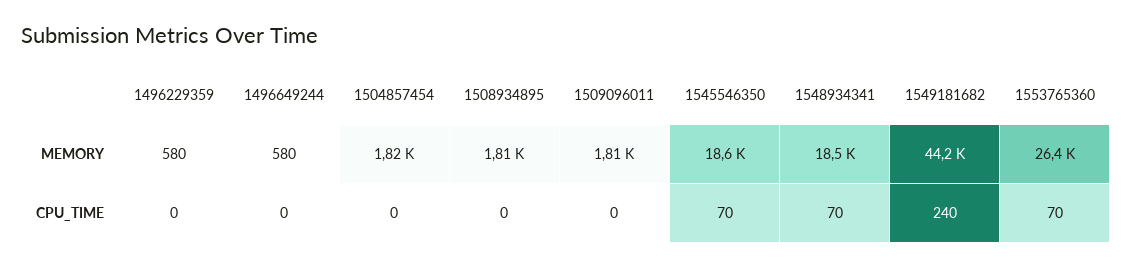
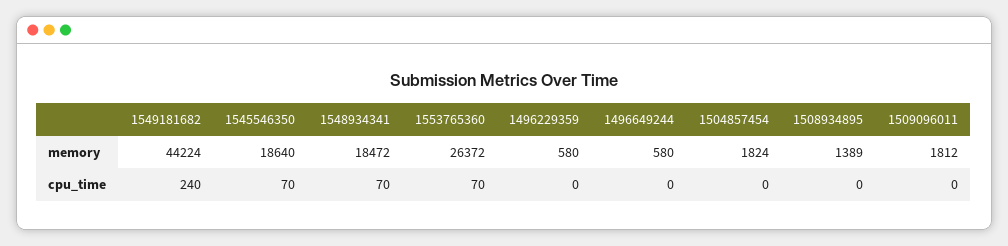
  {
    "1496229359": {
      "MEMORY": 580,
      "CPU_TIME": 0
    },
    "1496649244": {
      "MEMORY": 580,
      "CPU_TIME": 0
    },
    "1504857454": {
      "MEMORY": 1824,
      "CPU_TIME": 0
    },
    "1508934895": {
-     "MEMORY": 1810,
+     "MEMORY": 1389,
      "CPU_TIME": 0
    },
    "1509096011": {
      "MEMORY": 1812,
      "CPU_TIME": 0
    },
    "1545546350": {
      "MEMORY": 18640,
      "CPU_TIME": 70
    },
    "1548934341": {
      "MEMORY": 18472,
      "CPU_TIME": 70
    },
    "1549181682": {
      "MEMORY": 44224,
      "CPU_TIME": 240
    },
    "1553765360": {
      "MEMORY": 26372,
      "CPU_TIME": 70
    }
  }

